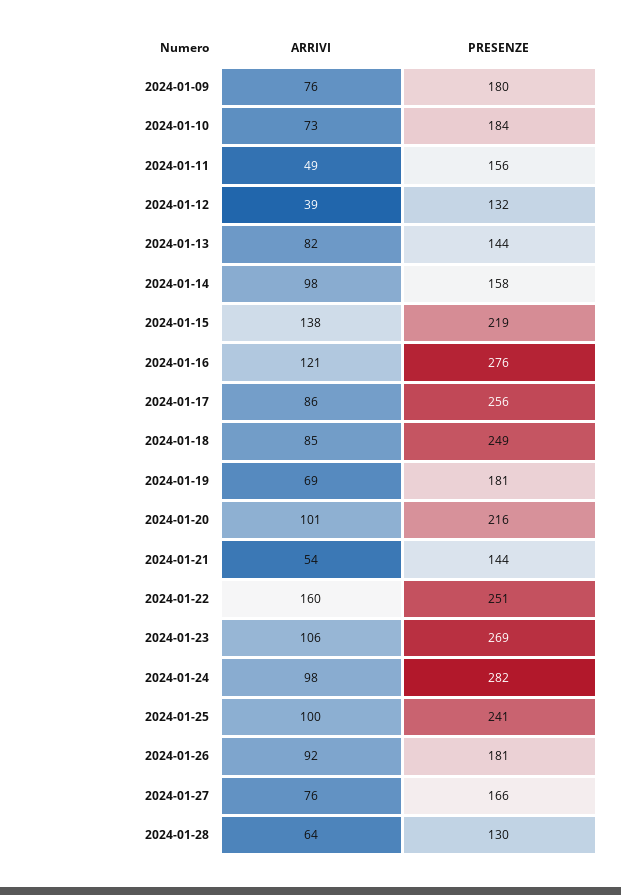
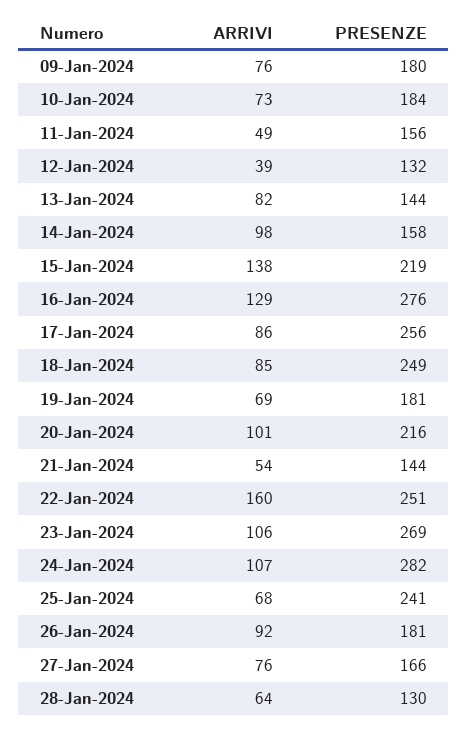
  {
    "ARRIVI": {
      "2024-01-09": 76,
      "2024-01-10": 73,
      "2024-01-11": 49,
      "2024-01-12": 39,
      "2024-01-13": 82,
      "2024-01-14": 98,
      "2024-01-15": 138,
-     "2024-01-16": 121,
+     "2024-01-16": 129,
      "2024-01-17": 86,
      "2024-01-18": 85,
      "2024-01-19": 69,
      "2024-01-20": 101,
      "2024-01-21": 54,
      "2024-01-22": 160,
      "2024-01-23": 106,
-     "2024-01-24": 98,
+     "2024-01-24": 107,
-     "2024-01-25": 100,
+     "2024-01-25": 68,
      "2024-01-26": 92,
      "2024-01-27": 76,
      "2024-01-28": 64
    },
    "PRESENZE": {
      "2024-01-09": 180,
      "2024-01-10": 184,
      "2024-01-11": 156,
      "2024-01-12": 132,
      "2024-01-13": 144,
      "2024-01-14": 158,
      "2024-01-15": 219,
      "2024-01-16": 276,
      "2024-01-17": 256,
      "2024-01-18": 249,
      "2024-01-19": 181,
      "2024-01-20": 216,
      "2024-01-21": 144,
      "2024-01-22": 251,
      "2024-01-23": 269,
      "2024-01-24": 282,
      "2024-01-25": 241,
      "2024-01-26": 181,
      "2024-01-27": 166,
      "2024-01-28": 130
    }
  }

